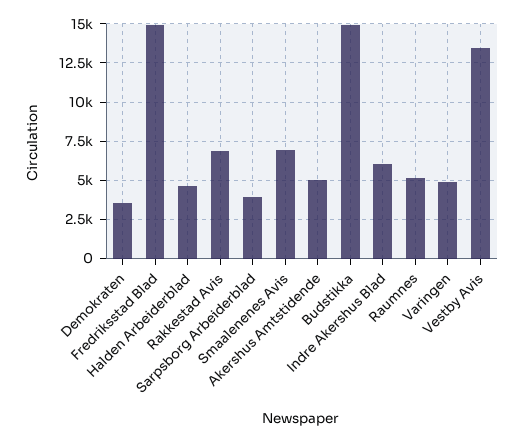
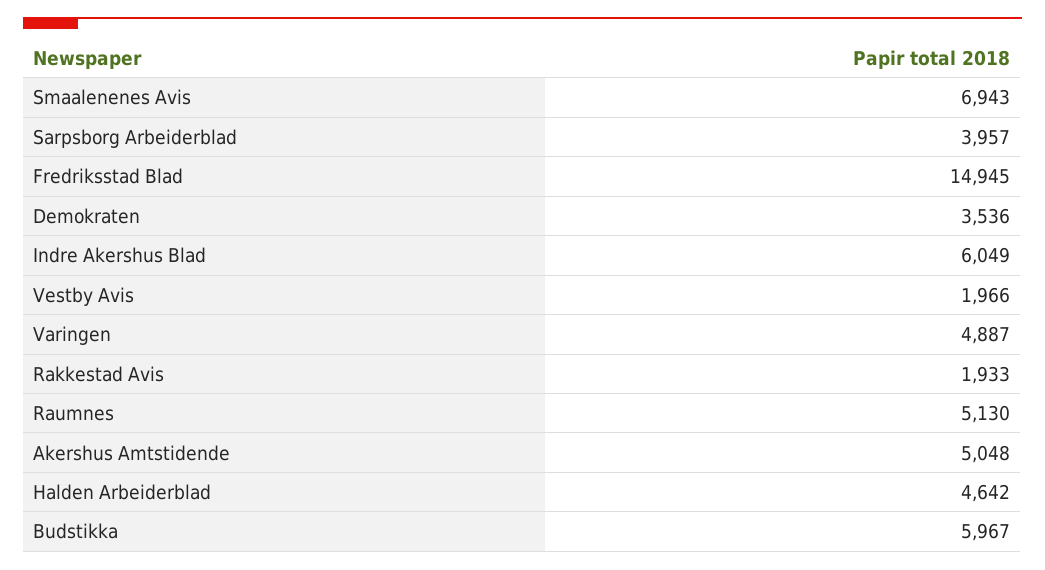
  {
    "Demokraten": 3536,
    "Fredriksstad Blad": 14945,
    "Halden Arbeiderblad": 4642,
-   "Rakkestad Avis": 7000,
+   "Rakkestad Avis": 1933,
    "Sarpsborg Arbeiderblad": 3957,
    "Smaalenenes Avis": 6943,
    "Akershus Amtstidende": 5048,
-   "Budstikka": 15000,
+   "Budstikka": 5967,
    "Indre Akershus Blad": 6049,
    "Raumnes": 5130,
    "Varingen": 4887,
-   "Vestby Avis": 13500
+   "Vestby Avis": 1966
  }

